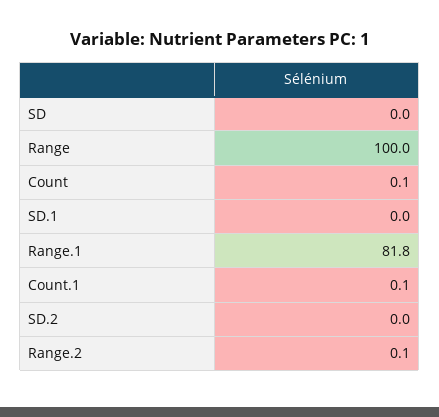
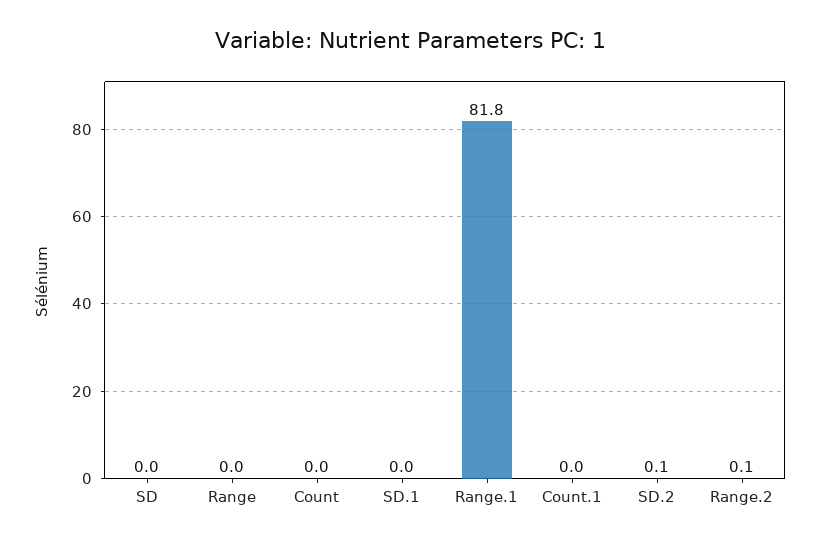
  {
    "SD": 0,
-   "Range": 100,
+   "Range": 0,
-   "Count": 0.1,
+   "Count": 0,
    "SD.1": 0,
    "Range.1": 81.8,
-   "Count.1": 0.1,
+   "Count.1": 0,
-   "SD.2": 0,
+   "SD.2": 0.1,
    "Range.2": 0.1
  }

